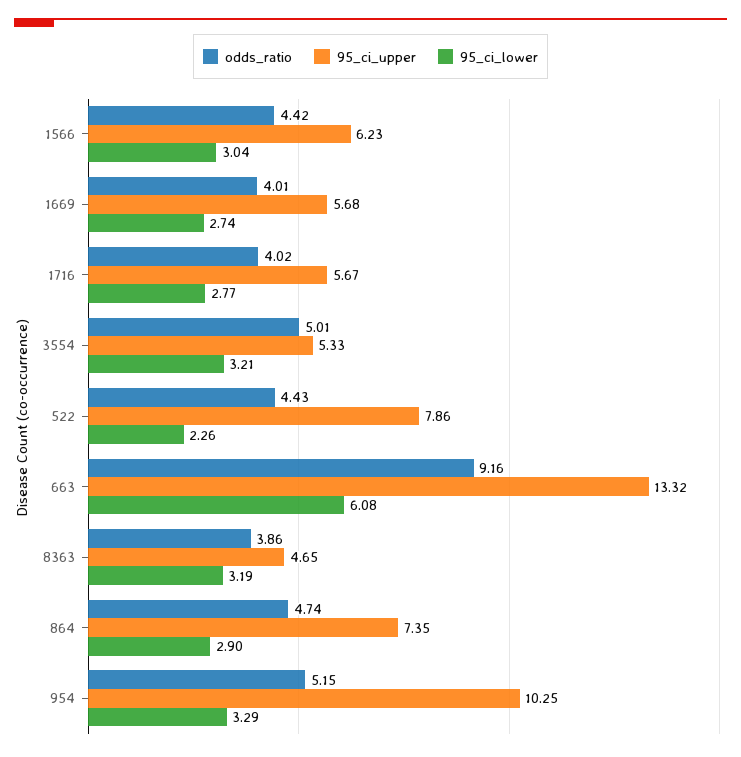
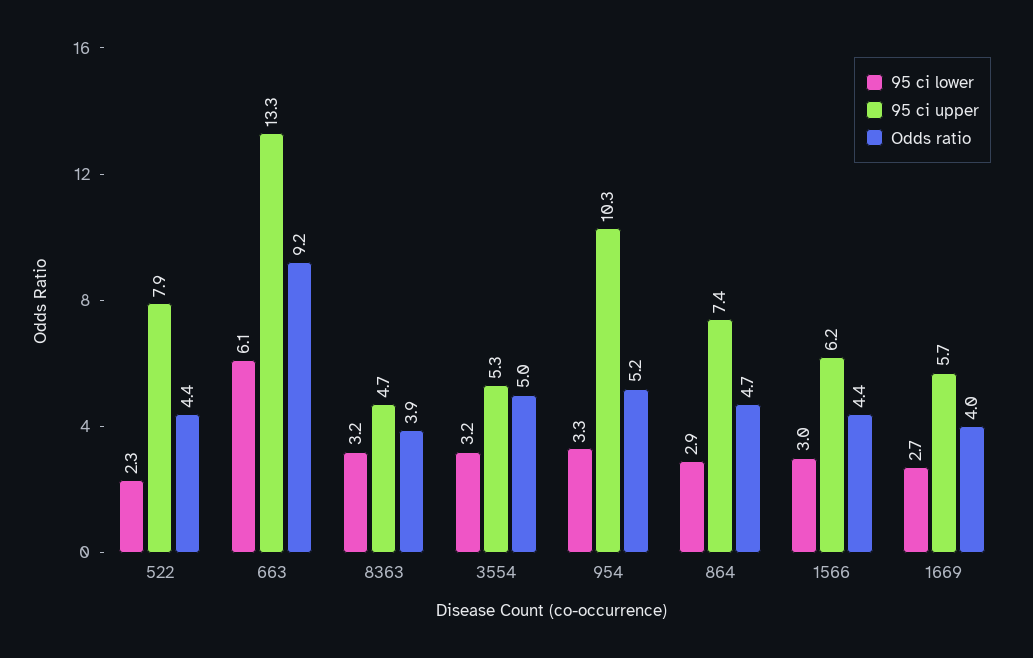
  {
    "odds_ratio": {
      "1566": 4.42,
      "1669": 4.01,
-     "1716": 4.02,
      "3554": 5.01,
      "522": 4.43,
      "663": 9.16,
      "8363": 3.86,
      "864": 4.74,
      "954": 5.15
    },
    "95_ci_upper": {
      "1566": 6.23,
      "1669": 5.68,
-     "1716": 5.67,
      "3554": 5.33,
      "522": 7.86,
      "663": 13.32,
      "8363": 4.65,
      "864": 7.35,
      "954": 10.25
    },
    "95_ci_lower": {
      "1566": 3.04,
      "1669": 2.74,
-     "1716": 2.77,
      "3554": 3.21,
      "522": 2.26,
      "663": 6.08,
      "8363": 3.19,
      "864": 2.9,
      "954": 3.29
    }
  }

